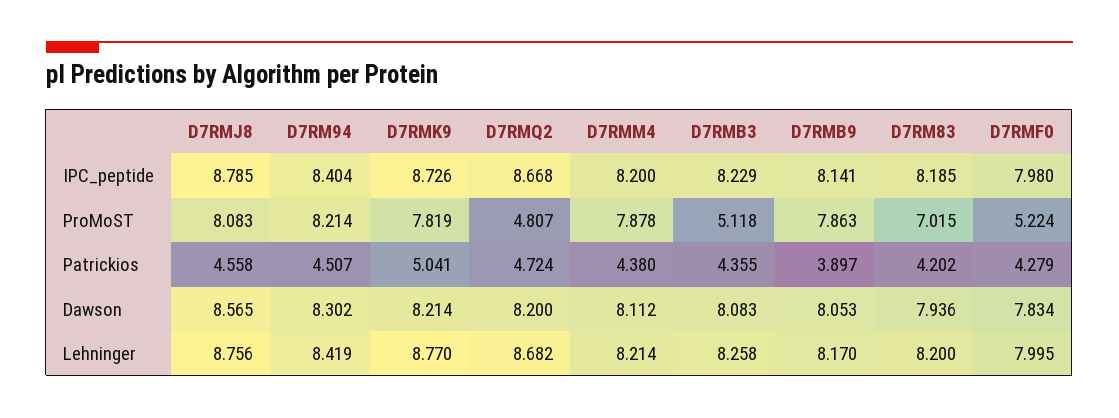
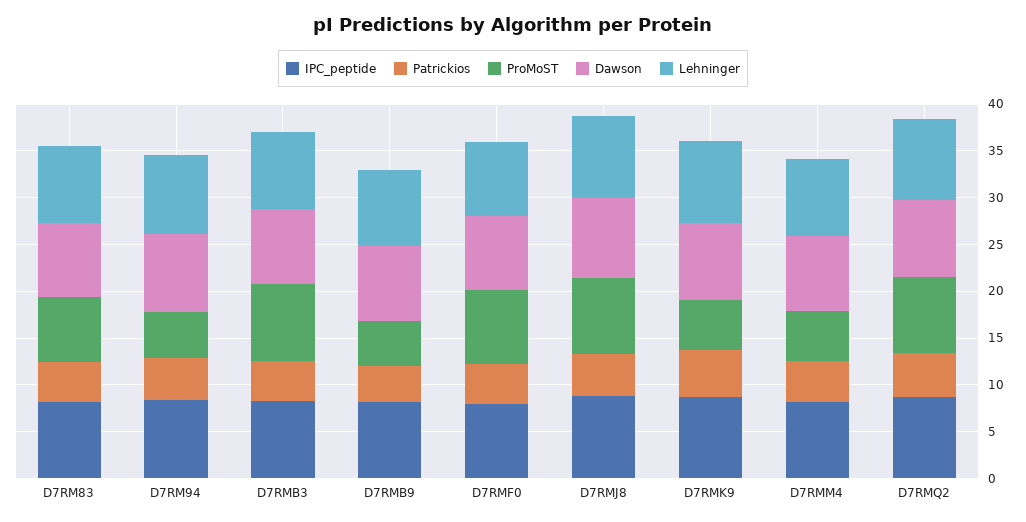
  {
    "IPC_peptide": {
      "D7RMJ8": 8.785,
      "D7RM94": 8.404,
      "D7RMK9": 8.726,
      "D7RMQ2": 8.668,
      "D7RMM4": 8.2,
      "D7RMB3": 8.229,
      "D7RMB9": 8.141,
      "D7RM83": 8.185,
      "D7RMF0": 7.98
    },
    "ProMoST": {
      "D7RMJ8": 8.083,
-     "D7RM94": 8.214,
+     "D7RM94": 5,
-     "D7RMK9": 7.819,
+     "D7RMK9": 5,
-     "D7RMQ2": 4.807,
+     "D7RMQ2": 8,
-     "D7RMM4": 7.878,
+     "D7RMM4": 5,
-     "D7RMB3": 5.118,
+     "D7RMB3": 8,
-     "D7RMB9": 7.863,
+     "D7RMB9": 5,
      "D7RM83": 7.015,
-     "D7RMF0": 5.224
+     "D7RMF0": 8
    },
    "Patrickios": {
      "D7RMJ8": 4.558,
      "D7RM94": 4.507,
      "D7RMK9": 5.041,
      "D7RMQ2": 4.724,
      "D7RMM4": 4.38,
      "D7RMB3": 4.355,
      "D7RMB9": 3.897,
      "D7RM83": 4.202,
      "D7RMF0": 4.279
    },
    "Dawson": {
      "D7RMJ8": 8.565,
      "D7RM94": 8.302,
      "D7RMK9": 8.214,
      "D7RMQ2": 8.2,
      "D7RMM4": 8.112,
      "D7RMB3": 8.083,
      "D7RMB9": 8.053,
      "D7RM83": 7.936,
      "D7RMF0": 7.834
    },
    "Lehninger": {
      "D7RMJ8": 8.756,
      "D7RM94": 8.419,
      "D7RMK9": 8.77,
      "D7RMQ2": 8.682,
      "D7RMM4": 8.214,
      "D7RMB3": 8.258,
      "D7RMB9": 8.17,
      "D7RM83": 8.2,
      "D7RMF0": 7.995
    }
  }

